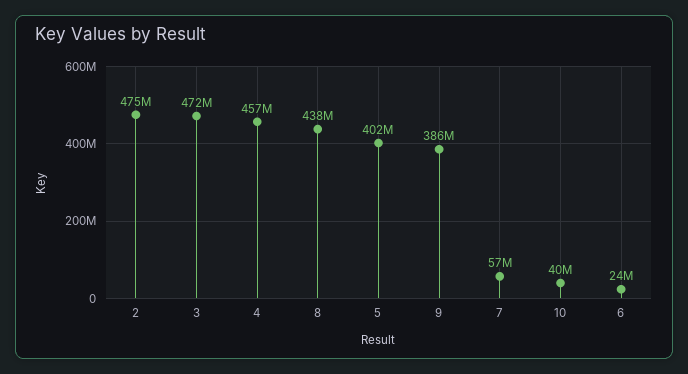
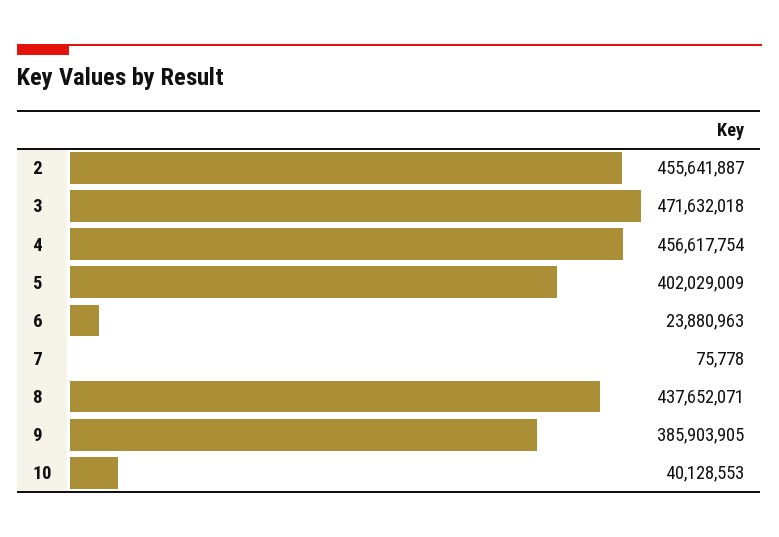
  {
-   "2": 475000000,
+   "2": 455641887,
    "3": 471632018,
    "4": 456617754,
    "8": 437652071,
    "5": 402029009,
    "9": 385903905,
-   "7": 57000000,
+   "7": 75778,
    "10": 40128553,
    "6": 23880963
  }

